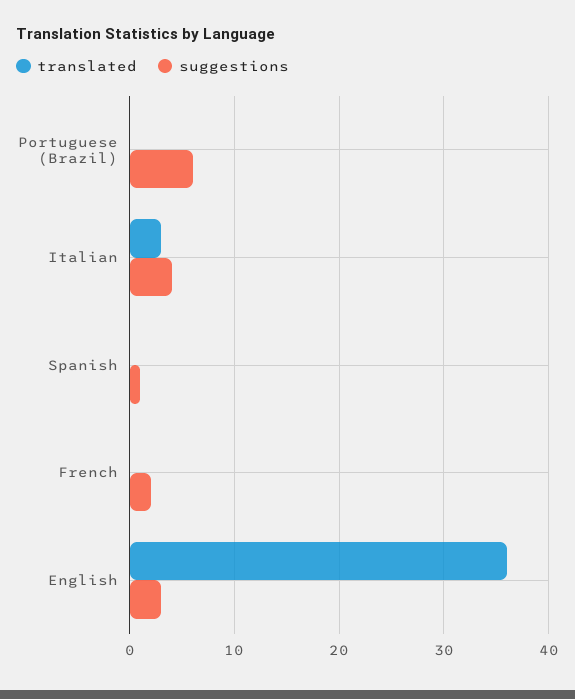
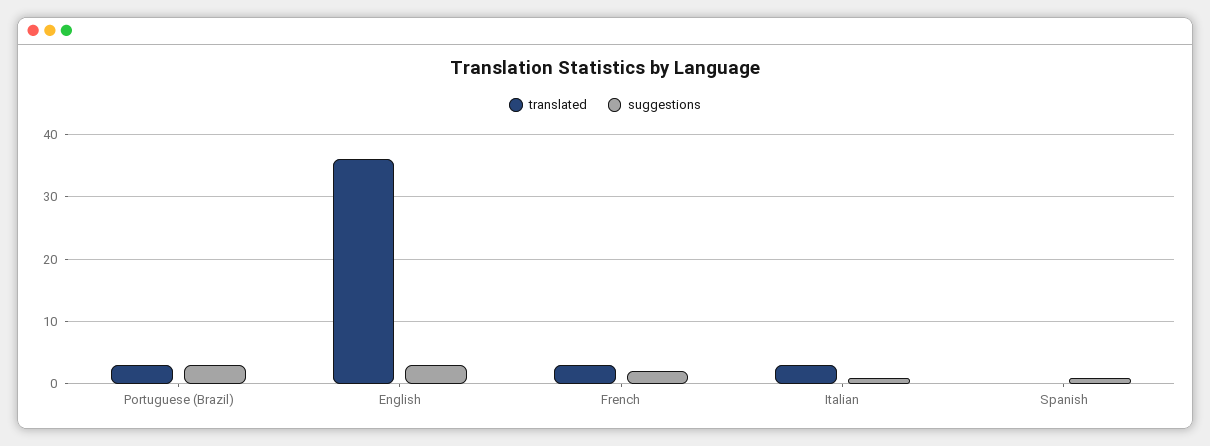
  {
    "translated": {
-     "Portuguese (Brazil)": 0,
+     "Portuguese (Brazil)": 3,
      "Italian": 3,
      "Spanish": 0,
-     "French": 0,
+     "French": 3,
      "English": 36
    },
    "suggestions": {
-     "Portuguese (Brazil)": 6,
+     "Portuguese (Brazil)": 3,
-     "Italian": 4,
+     "Italian": 1,
      "Spanish": 1,
      "French": 2,
      "English": 3
    }
  }

